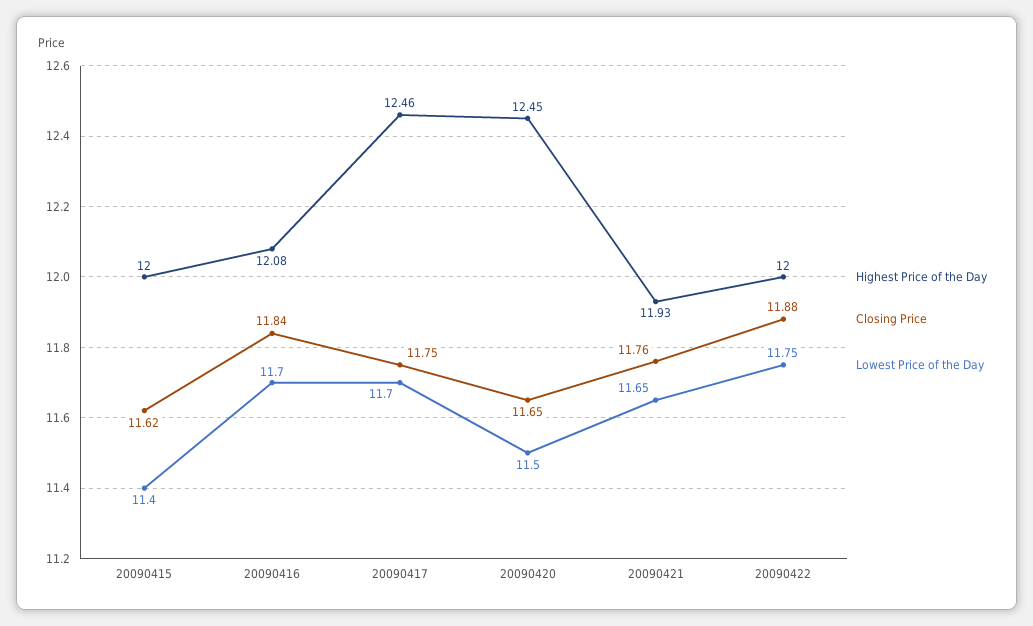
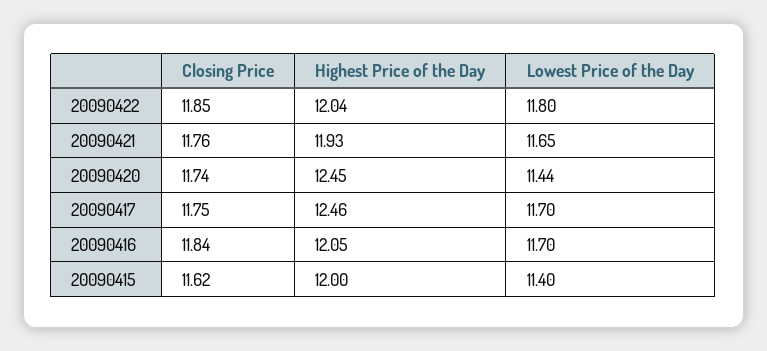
  {
    "Highest Price of the Day": {
      "20090415": 12,
-     "20090416": 12.08,
+     "20090416": 12.05,
      "20090417": 12.46,
      "20090420": 12.45,
      "20090421": 11.93,
-     "20090422": 12
+     "20090422": 12.04
    },
    "Closing Price": {
      "20090415": 11.62,
      "20090416": 11.84,
      "20090417": 11.75,
-     "20090420": 11.65,
+     "20090420": 11.74,
      "20090421": 11.76,
-     "20090422": 11.88
+     "20090422": 11.85
    },
    "Lowest Price of the Day": {
      "20090415": 11.4,
      "20090416": 11.7,
      "20090417": 11.7,
-     "20090420": 11.5,
+     "20090420": 11.44,
      "20090421": 11.65,
-     "20090422": 11.75
+     "20090422": 11.8
    }
  }

